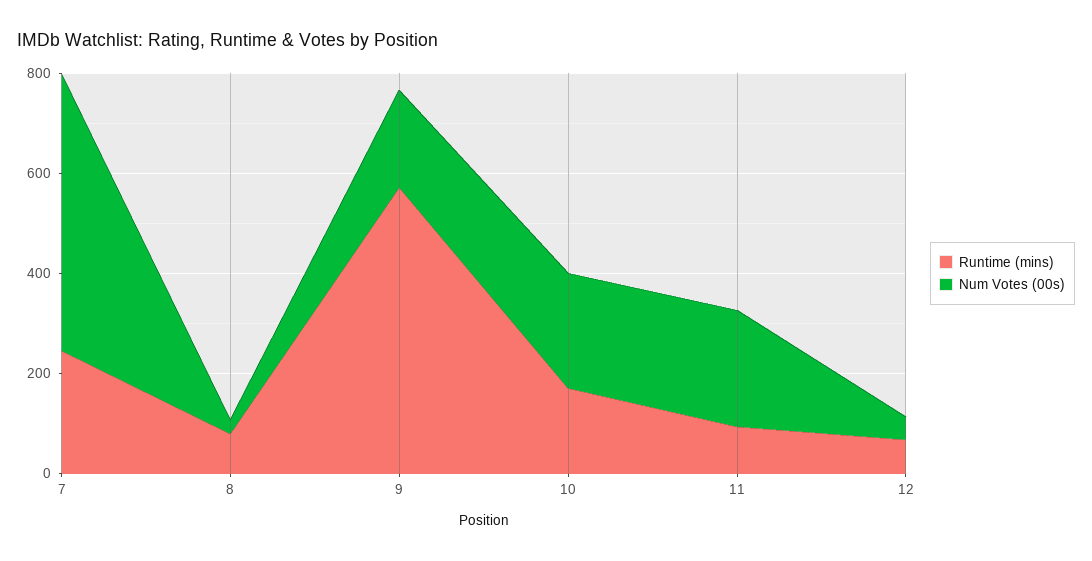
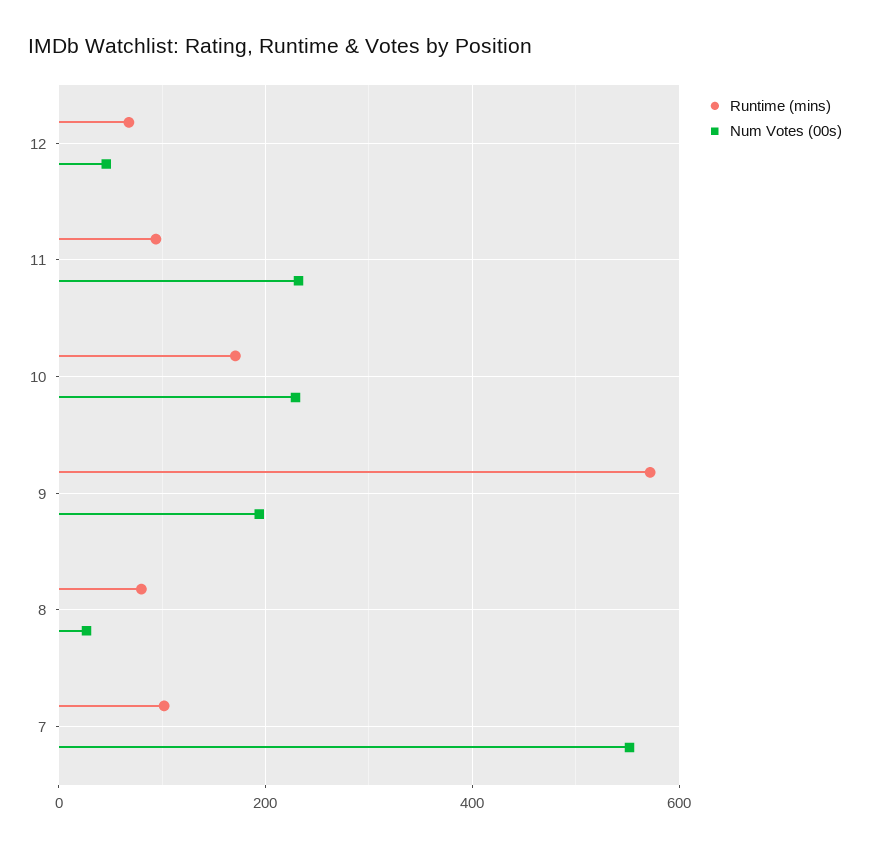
  {
    "Runtime (mins)": {
-     "7": 250,
+     "7": 100,
      "8": 80,
      "9": 580,
      "10": 180,
      "11": 100,
      "12": 60
    },
    "Num Votes (00s)": {
      "7": 560,
      "8": 20,
      "9": 200,
      "10": 220,
      "11": 240,
      "12": 40
    }
  }

